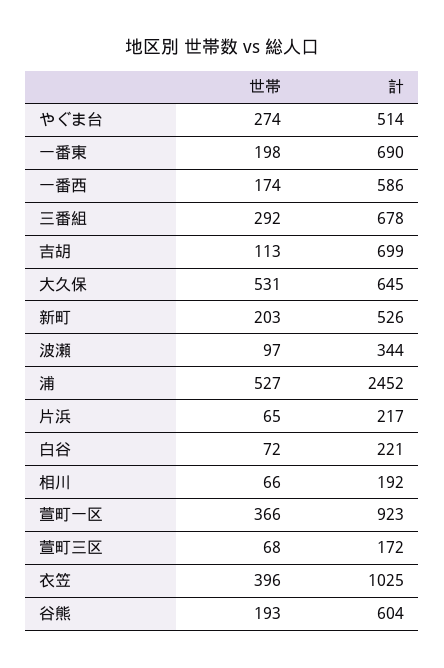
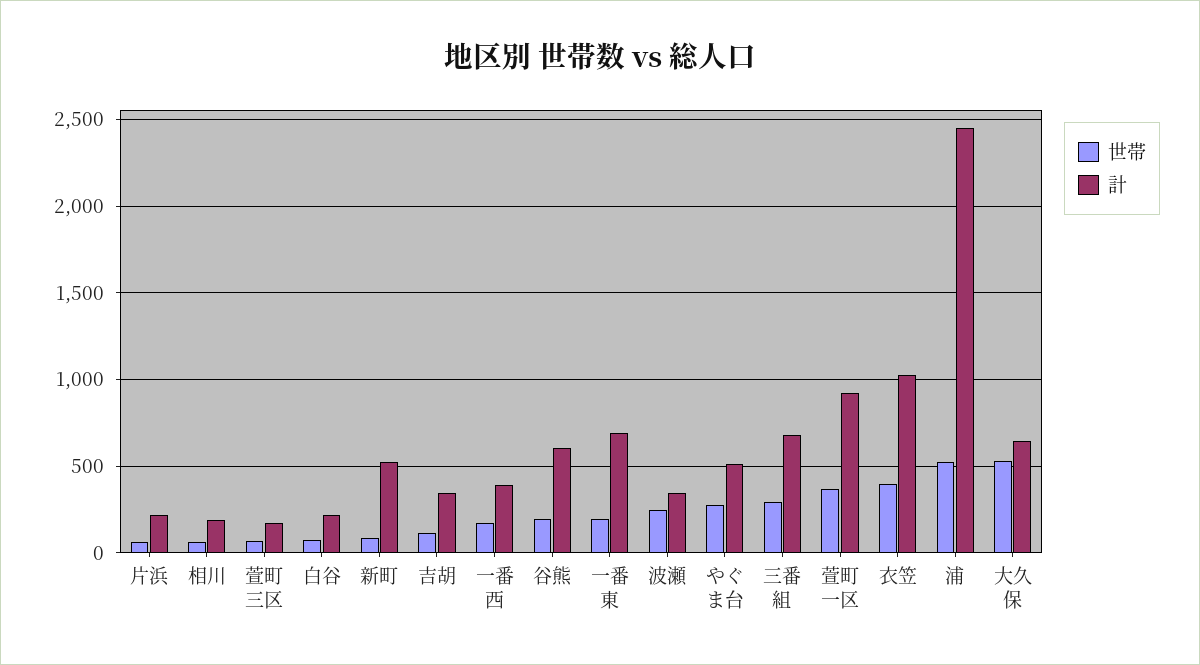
  {
    "世帯": {
      "やぐま台": 274,
      "一番東": 198,
      "一番西": 174,
      "三番組": 292,
      "吉胡": 113,
      "大久保": 531,
-     "新町": 203,
+     "新町": 100,
-     "波瀬": 97,
+     "波瀬": 250,
      "浦": 527,
      "片浜": 65,
      "白谷": 72,
      "相川": 66,
      "萱町一区": 366,
      "萱町三区": 68,
      "衣笠": 396,
      "谷熊": 193
    },
    "計": {
      "やぐま台": 514,
      "一番東": 690,
-     "一番西": 586,
+     "一番西": 400,
      "三番組": 678,
-     "吉胡": 699,
+     "吉胡": 350,
      "大久保": 645,
      "新町": 526,
      "波瀬": 344,
      "浦": 2452,
      "片浜": 217,
      "白谷": 221,
      "相川": 192,
      "萱町一区": 923,
      "萱町三区": 172,
      "衣笠": 1025,
      "谷熊": 604
    }
  }

